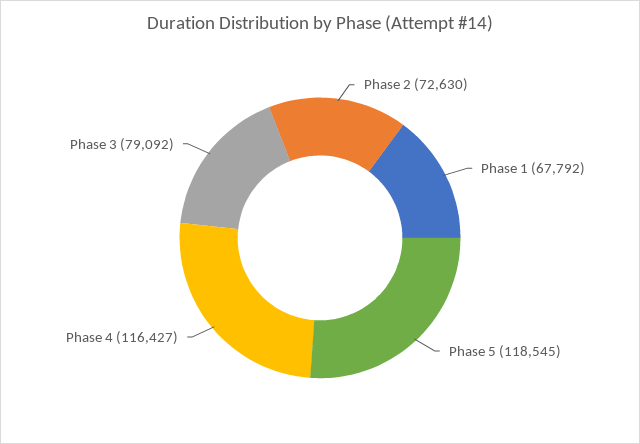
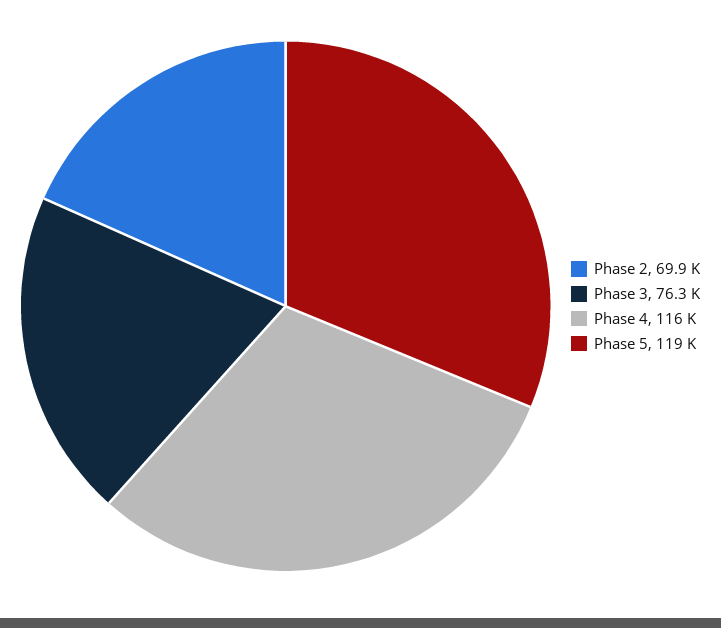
  {
-   "Phase 2": 72630,
+   "Phase 2": 69900,
-   "Phase 1": 67792,
    "Phase 5": 118545,
    "Phase 4": 116427,
-   "Phase 3": 79092
+   "Phase 3": 76300
  }

